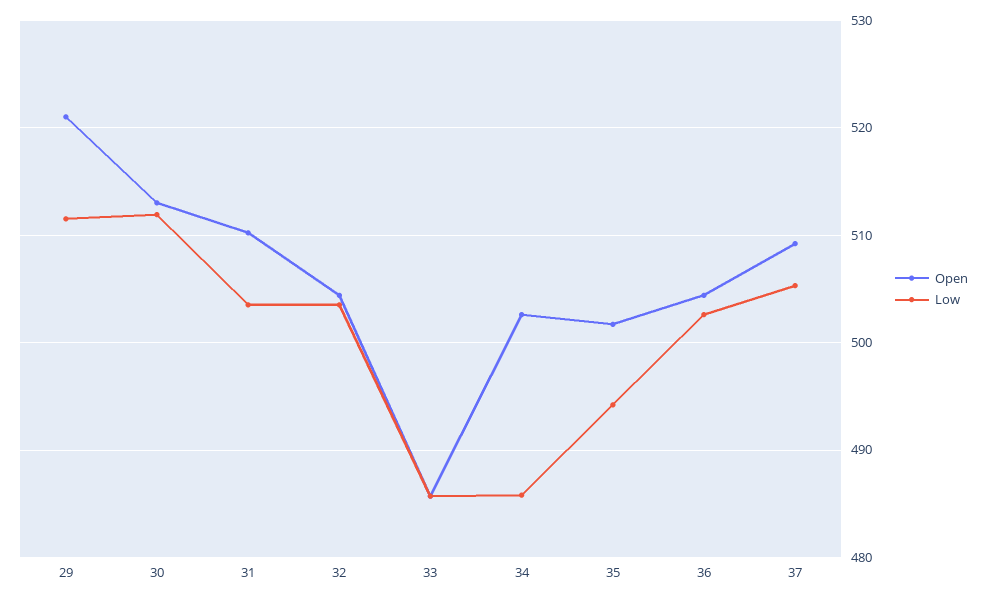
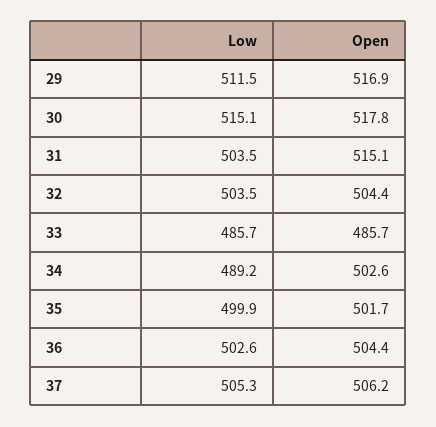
  {
    "Open": {
-     "29": 521,
+     "29": 516.9,
-     "30": 513,
+     "30": 517.8,
-     "31": 510,
+     "31": 515.1,
      "32": 504.4,
      "33": 485.7,
      "34": 502.6,
      "35": 501.7,
      "36": 504.4,
-     "37": 509
+     "37": 506.2
    },
    "Low": {
      "29": 511.5,
-     "30": 512,
+     "30": 515.1,
      "31": 503.5,
      "32": 503.5,
      "33": 485.7,
-     "34": 486,
+     "34": 489.2,
-     "35": 494,
+     "35": 499.9,
      "36": 502.6,
      "37": 505.3
    }
  }

